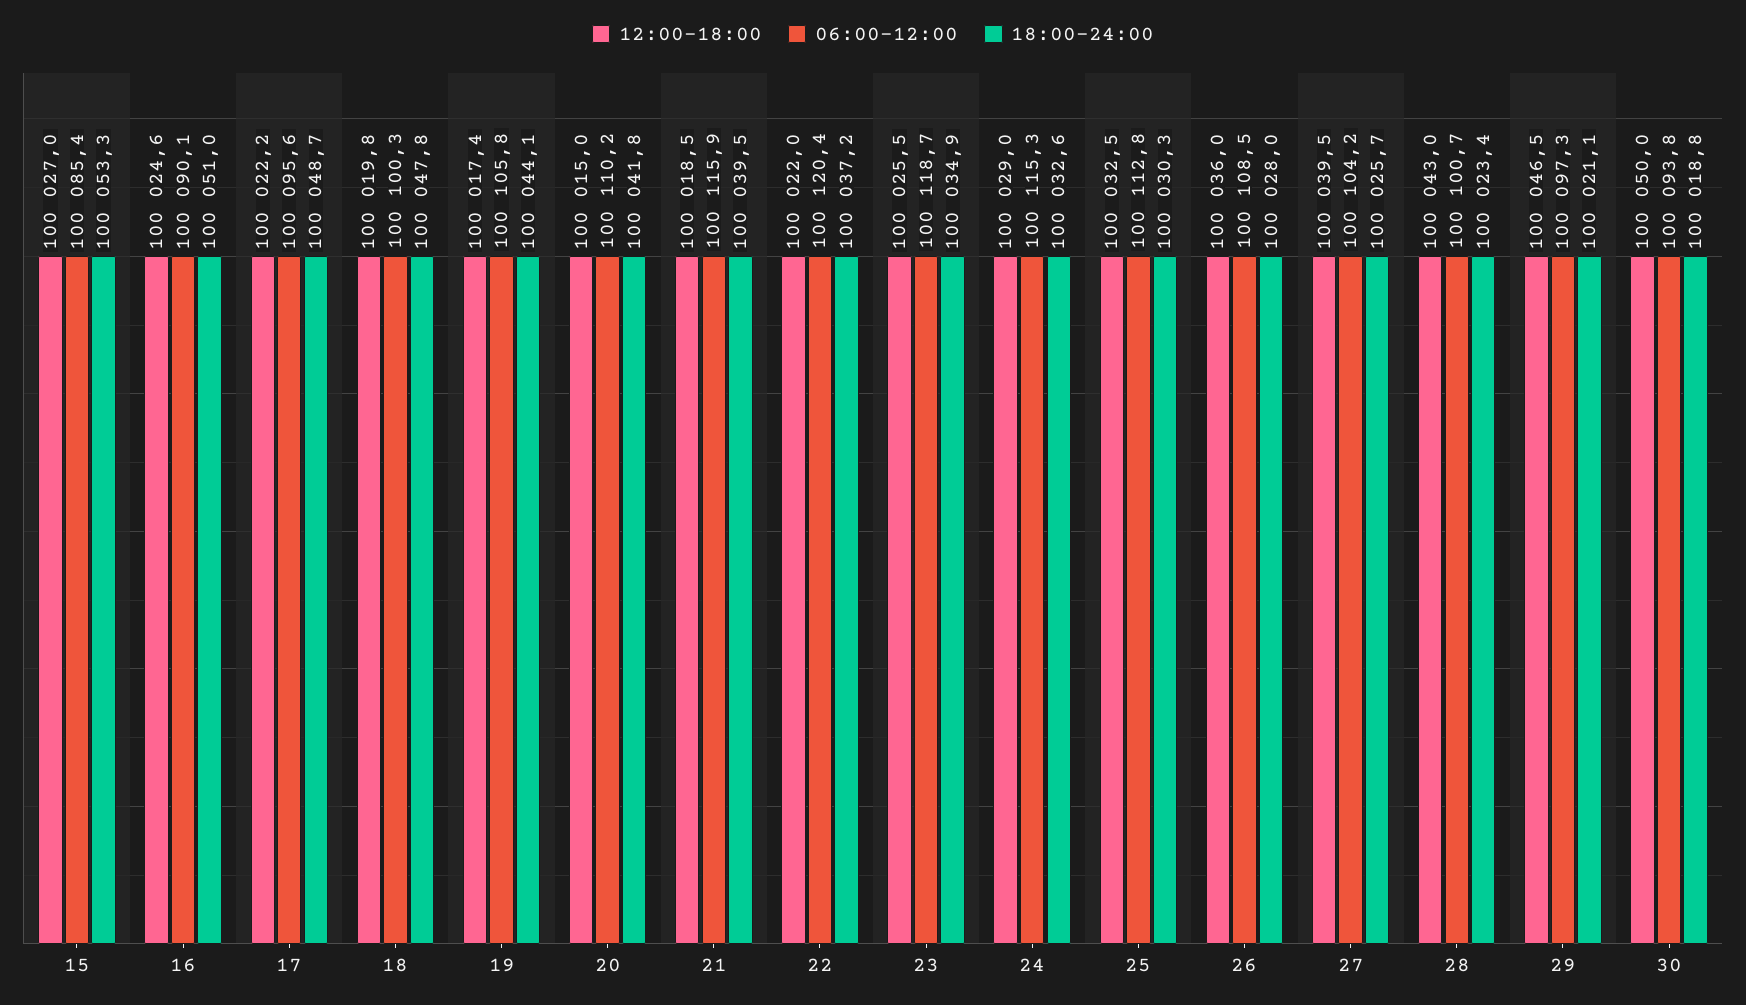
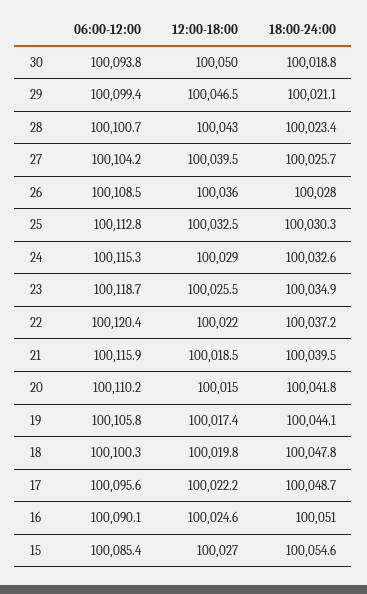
  {
    "12:00-18:00": {
      "15": 100027,
      "16": 100024.6,
      "17": 100022.2,
      "18": 100019.8,
      "19": 100017.4,
      "20": 100015,
      "21": 100018.5,
      "22": 100022,
      "23": 100025.5,
      "24": 100029,
      "25": 100032.5,
      "26": 100036,
      "27": 100039.5,
      "28": 100043,
      "29": 100046.5,
      "30": 100050
    },
    "06:00-12:00": {
      "15": 100085.4,
      "16": 100090.1,
      "17": 100095.6,
      "18": 100100.3,
      "19": 100105.8,
      "20": 100110.2,
      "21": 100115.9,
      "22": 100120.4,
      "23": 100118.7,
      "24": 100115.3,
      "25": 100112.8,
      "26": 100108.5,
      "27": 100104.2,
      "28": 100100.7,
-     "29": 100097.3,
+     "29": 100099.4,
      "30": 100093.8
    },
    "18:00-24:00": {
-     "15": 100053.3,
+     "15": 100054.6,
      "16": 100051,
      "17": 100048.7,
      "18": 100047.8,
      "19": 100044.1,
      "20": 100041.8,
      "21": 100039.5,
      "22": 100037.2,
      "23": 100034.9,
      "24": 100032.6,
      "25": 100030.3,
      "26": 100028,
      "27": 100025.7,
      "28": 100023.4,
      "29": 100021.1,
      "30": 100018.8
    }
  }

